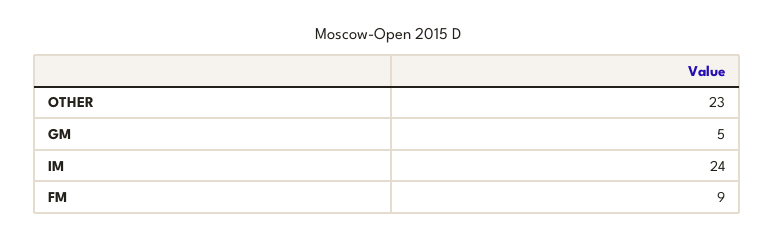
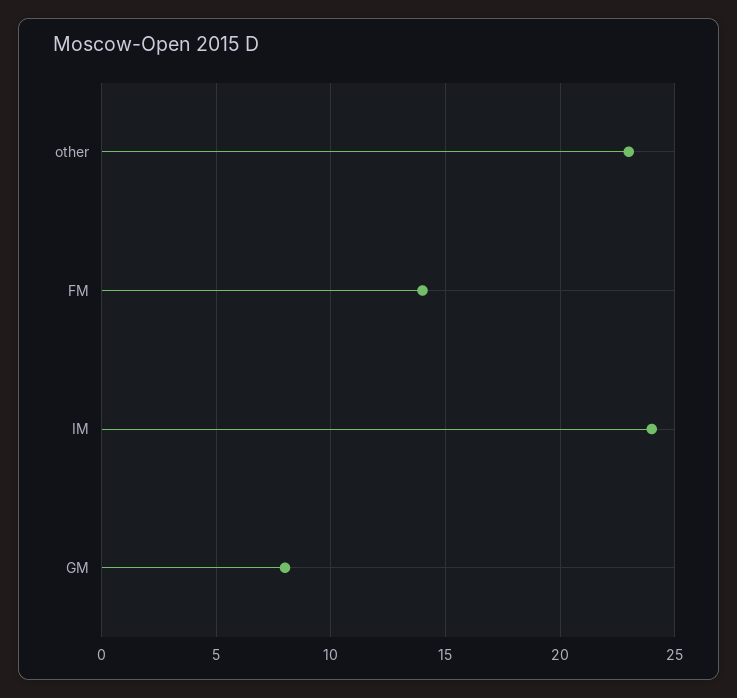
  {
    "OTHER": 23,
-   "GM": 5,
+   "GM": 8,
    "IM": 24,
-   "FM": 9
+   "FM": 14
  }

